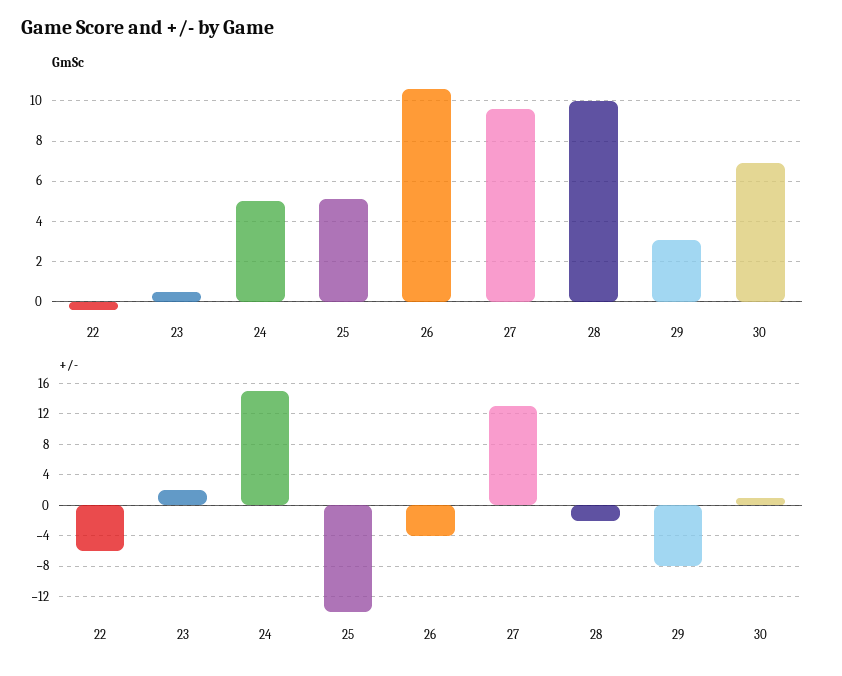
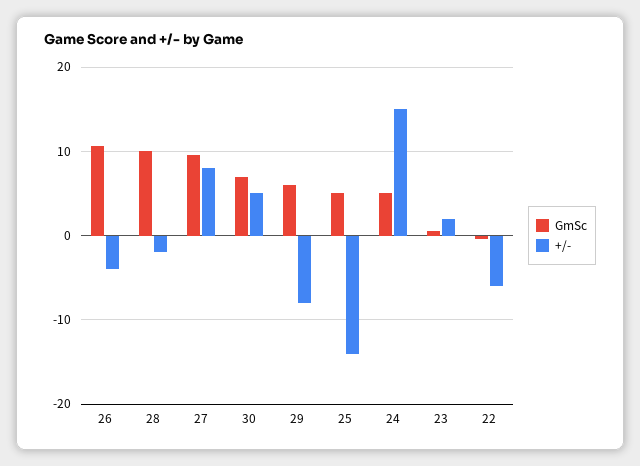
  {
    "GmSc": {
      "22": -0.5,
      "23": 0.5,
      "24": 5,
      "25": 5,
      "26": 10.5,
      "27": 9.5,
      "28": 10,
-     "29": 3,
+     "29": 6,
      "30": 7
    },
    "+/-": {
      "22": -6,
      "23": 2,
      "24": 15,
      "25": -14,
      "26": -4,
-     "27": 13,
+     "27": 8,
      "28": -2,
      "29": -8,
-     "30": 1
+     "30": 5
    }
  }

